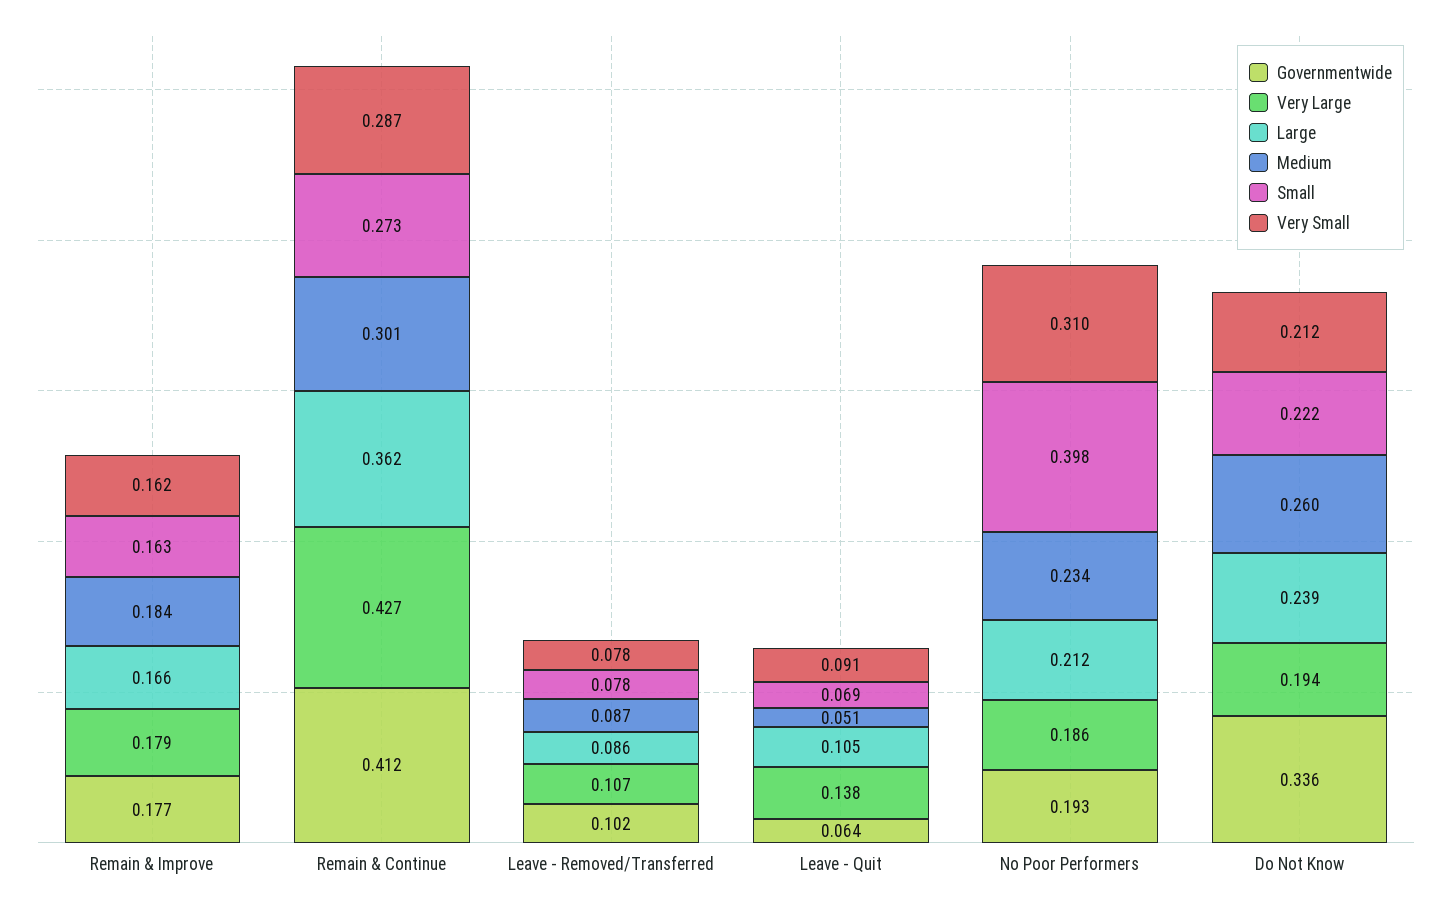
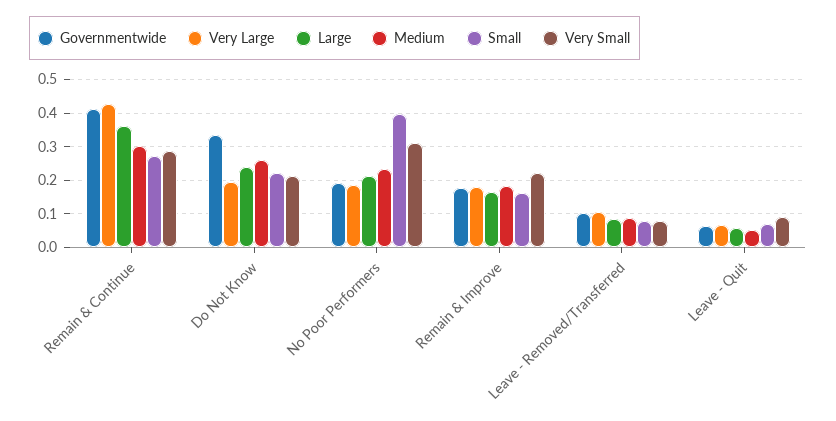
  {
    "Governmentwide": {
      "Remain & Improve": 0.177,
      "Remain & Continue": 0.412,
      "Leave - Removed/Transferred": 0.102,
      "Leave - Quit": 0.064,
      "No Poor Performers": 0.193,
      "Do Not Know": 0.336
    },
    "Very Large": {
      "Remain & Improve": 0.179,
      "Remain & Continue": 0.427,
      "Leave - Removed/Transferred": 0.107,
-     "Leave - Quit": 0.138,
+     "Leave - Quit": 0.06,
      "No Poor Performers": 0.186,
      "Do Not Know": 0.194
    },
    "Large": {
      "Remain & Improve": 0.166,
      "Remain & Continue": 0.362,
      "Leave - Removed/Transferred": 0.086,
-     "Leave - Quit": 0.105,
+     "Leave - Quit": 0.06,
      "No Poor Performers": 0.212,
      "Do Not Know": 0.239
    },
    "Medium": {
      "Remain & Improve": 0.184,
      "Remain & Continue": 0.301,
      "Leave - Removed/Transferred": 0.087,
      "Leave - Quit": 0.051,
      "No Poor Performers": 0.234,
      "Do Not Know": 0.26
    },
    "Small": {
      "Remain & Improve": 0.163,
      "Remain & Continue": 0.273,
      "Leave - Removed/Transferred": 0.078,
      "Leave - Quit": 0.069,
      "No Poor Performers": 0.398,
      "Do Not Know": 0.222
    },
    "Very Small": {
-     "Remain & Improve": 0.162,
+     "Remain & Improve": 0.22,
      "Remain & Continue": 0.287,
      "Leave - Removed/Transferred": 0.078,
      "Leave - Quit": 0.091,
      "No Poor Performers": 0.31,
      "Do Not Know": 0.212
    }
  }

